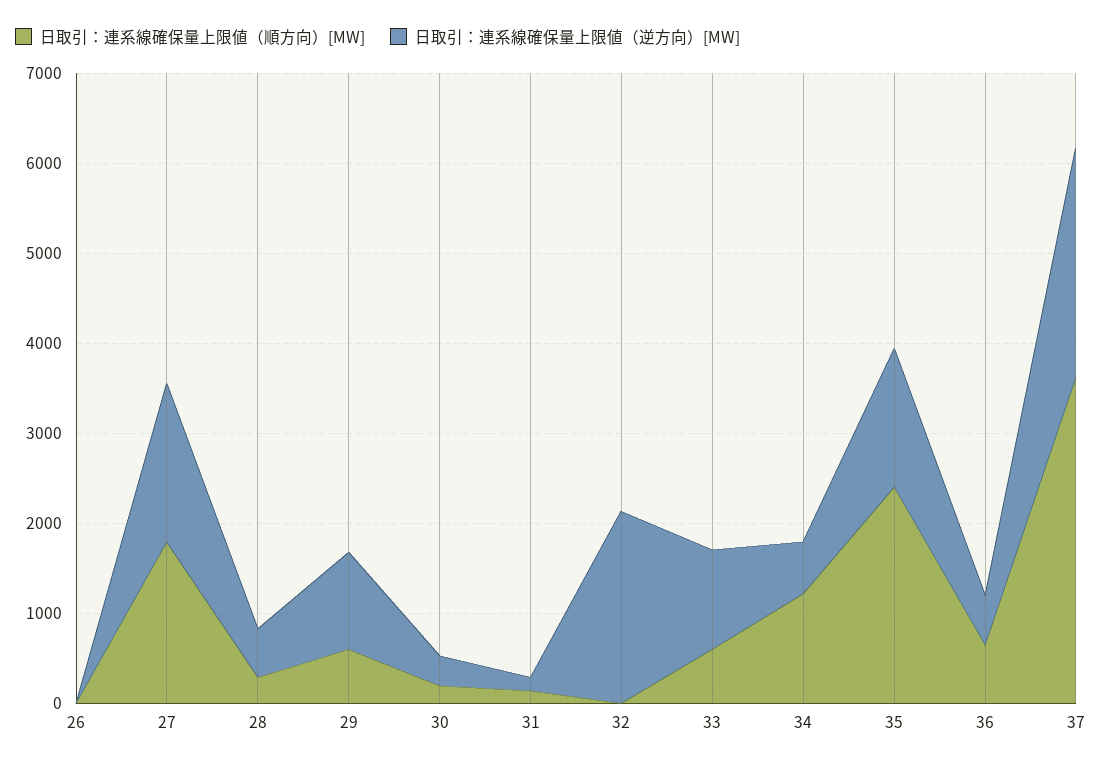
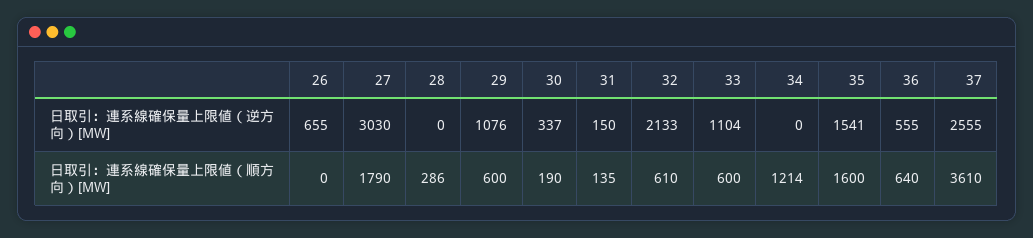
  {
    "日取引：連系線確保量上限値（順方向）[MW]": {
      "26": 0,
      "27": 1790,
      "28": 286,
      "29": 600,
      "30": 190,
      "31": 135,
-     "32": 0,
+     "32": 610,
      "33": 600,
      "34": 1214,
-     "35": 2400,
+     "35": 1600,
      "36": 640,
      "37": 3610
    },
    "日取引：連系線確保量上限値（逆方向）[MW]": {
-     "26": 0,
+     "26": 655,
-     "27": 1800,
+     "27": 3030,
-     "28": 600,
+     "28": 0,
      "29": 1076,
      "30": 337,
      "31": 150,
      "32": 2133,
      "33": 1104,
-     "34": 600,
+     "34": 0,
      "35": 1541,
      "36": 555,
      "37": 2555
    }
  }

